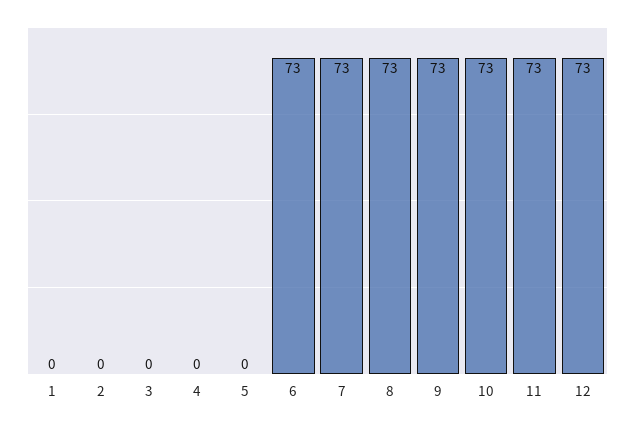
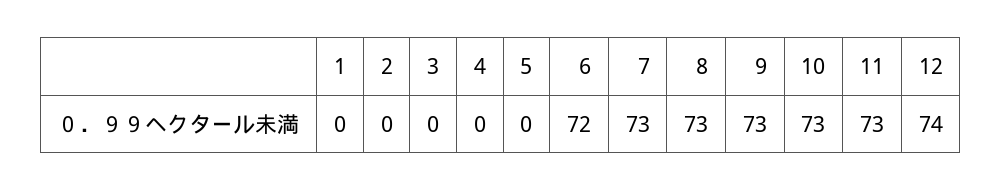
  {
    "1": 0,
    "2": 0,
    "3": 0,
    "4": 0,
    "5": 0,
-   "6": 73,
+   "6": 72,
    "7": 73,
    "8": 73,
    "9": 73,
    "10": 73,
    "11": 73,
-   "12": 73
+   "12": 74
  }

